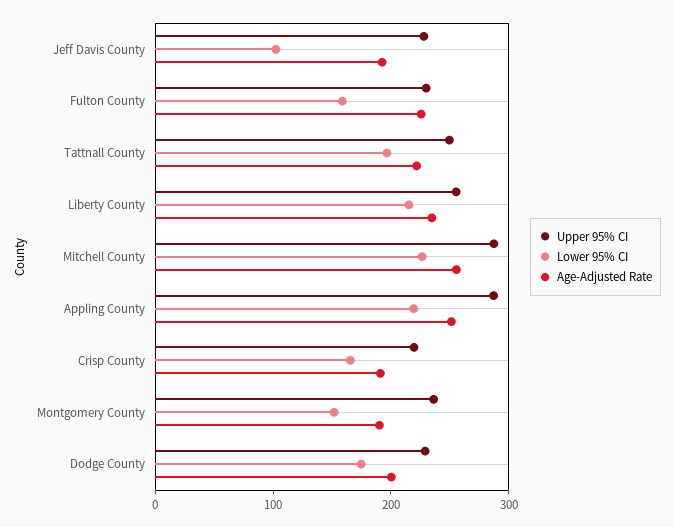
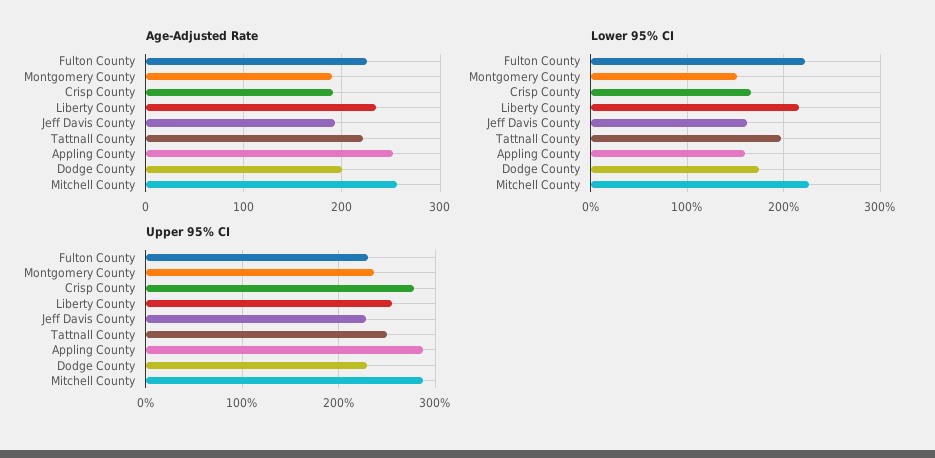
  {
    "Upper 95% CI": {
      "Jeff Davis County": 230,
      "Fulton County": 230,
      "Tattnall County": 250,
      "Liberty County": 260,
      "Mitchell County": 290,
      "Appling County": 290,
-     "Crisp County": 220,
+     "Crisp County": 280,
      "Montgomery County": 240,
      "Dodge County": 230
    },
    "Lower 95% CI": {
-     "Jeff Davis County": 100,
+     "Jeff Davis County": 160,
-     "Fulton County": 160,
+     "Fulton County": 220,
      "Tattnall County": 200,
      "Liberty County": 220,
      "Mitchell County": 230,
-     "Appling County": 220,
+     "Appling County": 160,
      "Crisp County": 170,
      "Montgomery County": 150,
      "Dodge County": 170
    },
    "Age-Adjusted Rate": {
      "Jeff Davis County": 190,
      "Fulton County": 230,
      "Tattnall County": 220,
      "Liberty County": 230,
      "Mitchell County": 260,
      "Appling County": 250,
      "Crisp County": 190,
      "Montgomery County": 190,
      "Dodge County": 200
    }
  }

